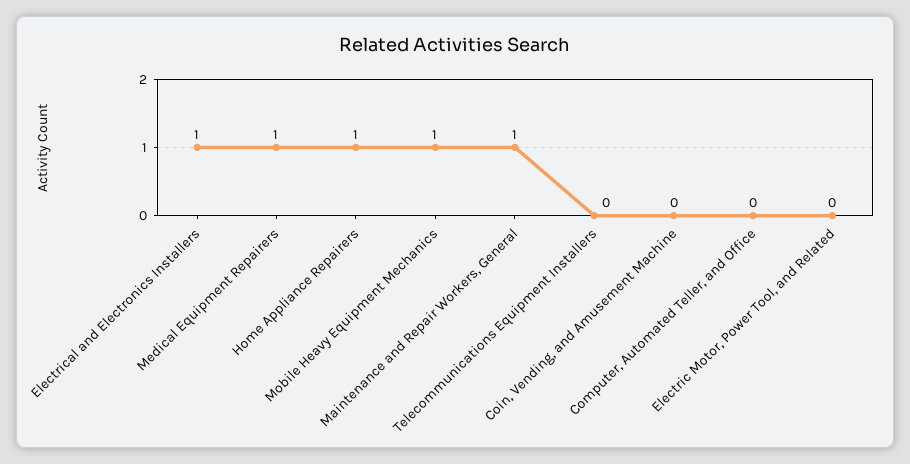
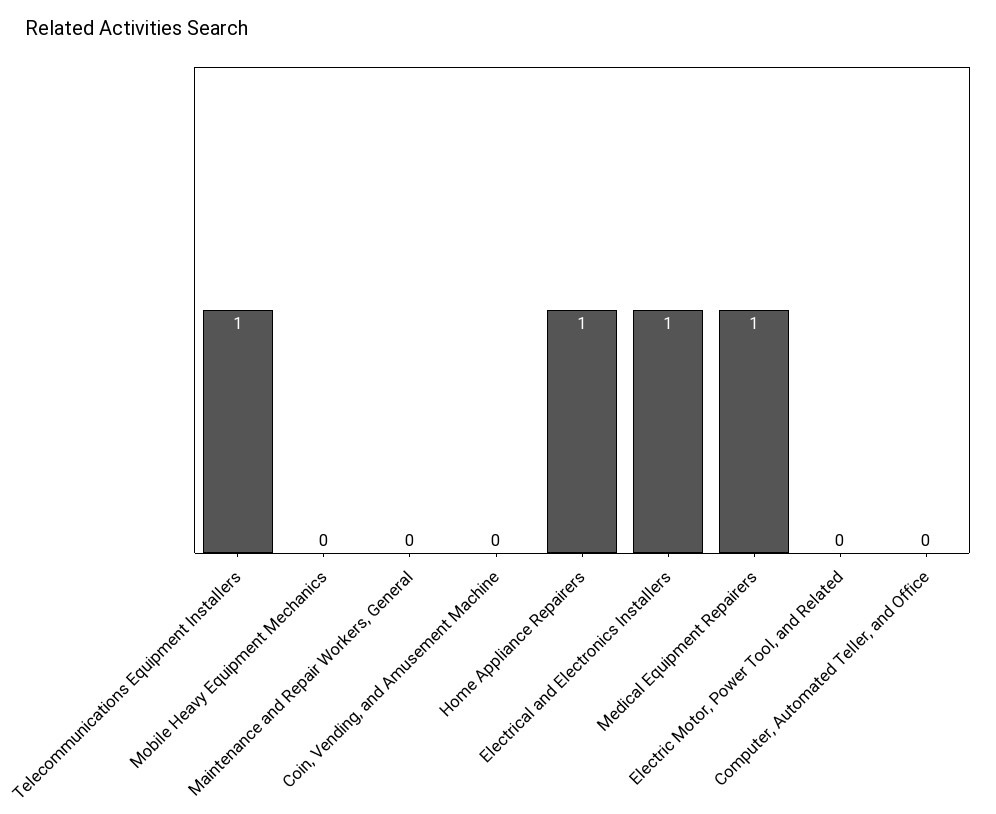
  {
    "Electrical and Electronics Installers": 1,
    "Medical Equipment Repairers": 1,
    "Home Appliance Repairers": 1,
-   "Mobile Heavy Equipment Mechanics": 1,
+   "Mobile Heavy Equipment Mechanics": 0,
-   "Maintenance and Repair Workers, General": 1,
+   "Maintenance and Repair Workers, General": 0,
-   "Telecommunications Equipment Installers": 0,
+   "Telecommunications Equipment Installers": 1,
    "Coin, Vending, and Amusement Machine": 0,
    "Computer, Automated Teller, and Office": 0,
    "Electric Motor, Power Tool, and Related": 0
  }

